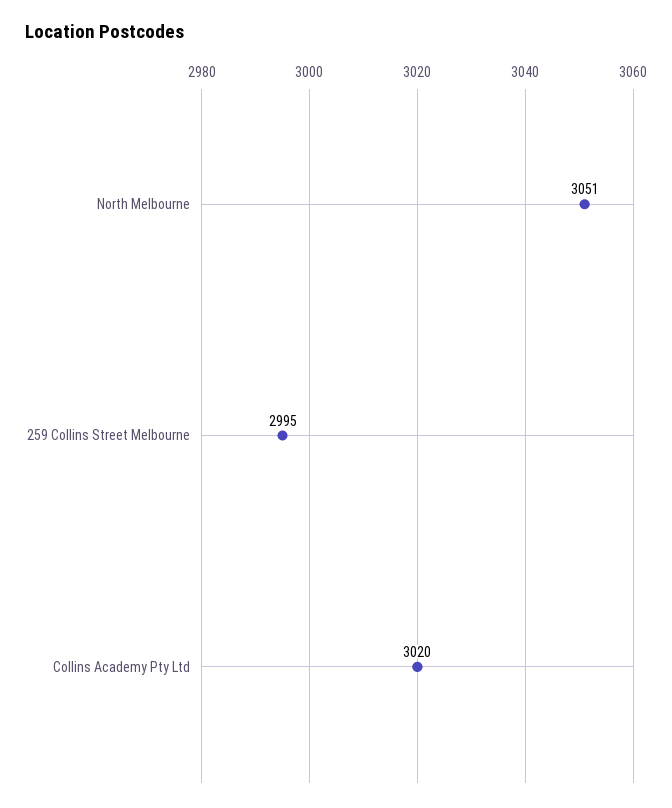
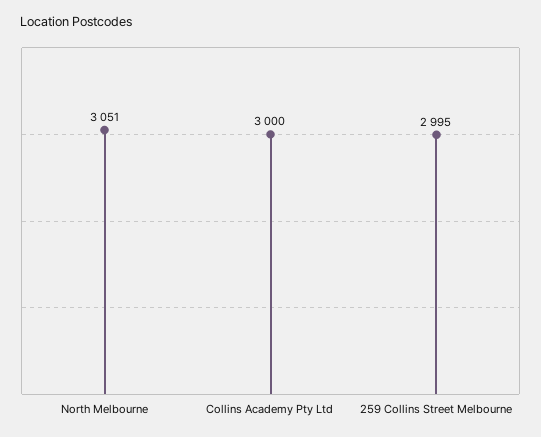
  {
    "North Melbourne": 3051,
    "259 Collins Street Melbourne": 2995,
-   "Collins Academy Pty Ltd": 3020
+   "Collins Academy Pty Ltd": 3000
  }

